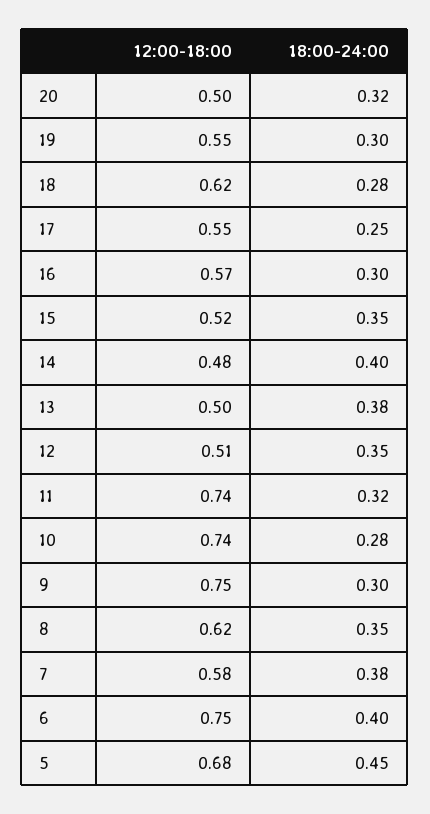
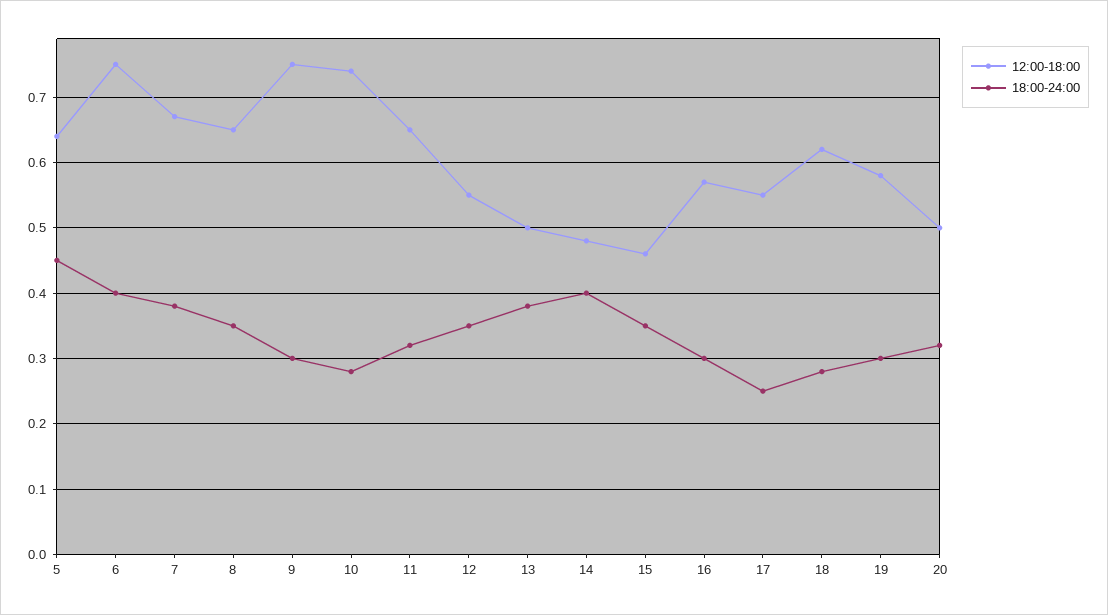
  {
    "12:00-18:00": {
      "20": 0.5,
-     "19": 0.55,
+     "19": 0.58,
      "18": 0.62,
      "17": 0.55,
      "16": 0.57,
-     "15": 0.52,
+     "15": 0.46,
      "14": 0.48,
      "13": 0.5,
-     "12": 0.51,
+     "12": 0.55,
-     "11": 0.74,
+     "11": 0.65,
      "10": 0.74,
      "9": 0.75,
-     "8": 0.62,
+     "8": 0.65,
-     "7": 0.58,
+     "7": 0.67,
      "6": 0.75,
-     "5": 0.68
+     "5": 0.64
    },
    "18:00-24:00": {
      "20": 0.32,
      "19": 0.3,
      "18": 0.28,
      "17": 0.25,
      "16": 0.3,
      "15": 0.35,
      "14": 0.4,
      "13": 0.38,
      "12": 0.35,
      "11": 0.32,
      "10": 0.28,
      "9": 0.3,
      "8": 0.35,
      "7": 0.38,
      "6": 0.4,
      "5": 0.45
    }
  }

